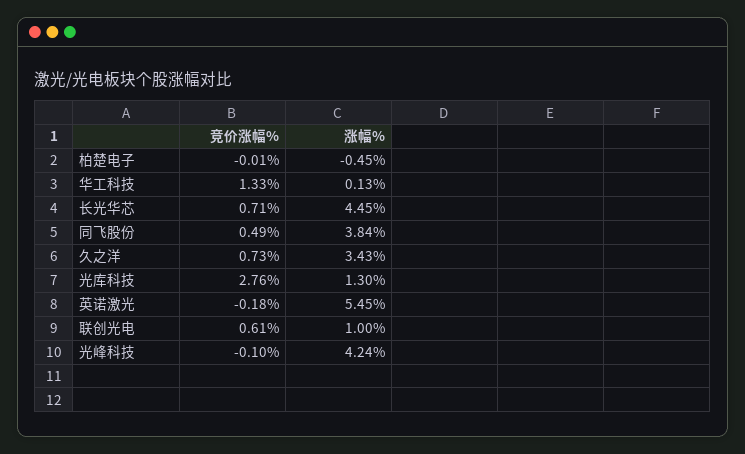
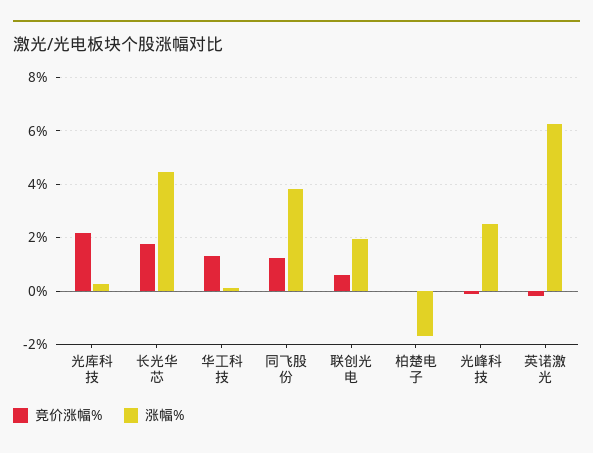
  {
    "竞价涨幅%": {
      "柏楚电子": -0.01,
      "华工科技": 1.33,
-     "长光华芯": 0.71,
+     "长光华芯": 1.75,
-     "同飞股份": 0.49,
+     "同飞股份": 1.25,
-     "久之洋": 0.73,
-     "光库科技": 2.76,
+     "光库科技": 2.25,
      "英诺激光": -0.18,
      "联创光电": 0.61,
      "光峰科技": -0.1
    },
    "涨幅%": {
-     "柏楚电子": -0.45,
+     "柏楚电子": -1.75,
      "华工科技": 0.13,
      "长光华芯": 4.45,
      "同飞股份": 3.84,
-     "久之洋": 3.43,
-     "光库科技": 1.3,
+     "光库科技": 0.25,
-     "英诺激光": 5.45,
+     "英诺激光": 6.25,
-     "联创光电": 1,
+     "联创光电": 2,
-     "光峰科技": 4.24
+     "光峰科技": 2.5
    }
  }

